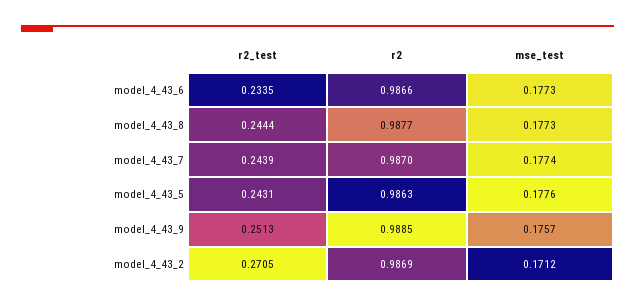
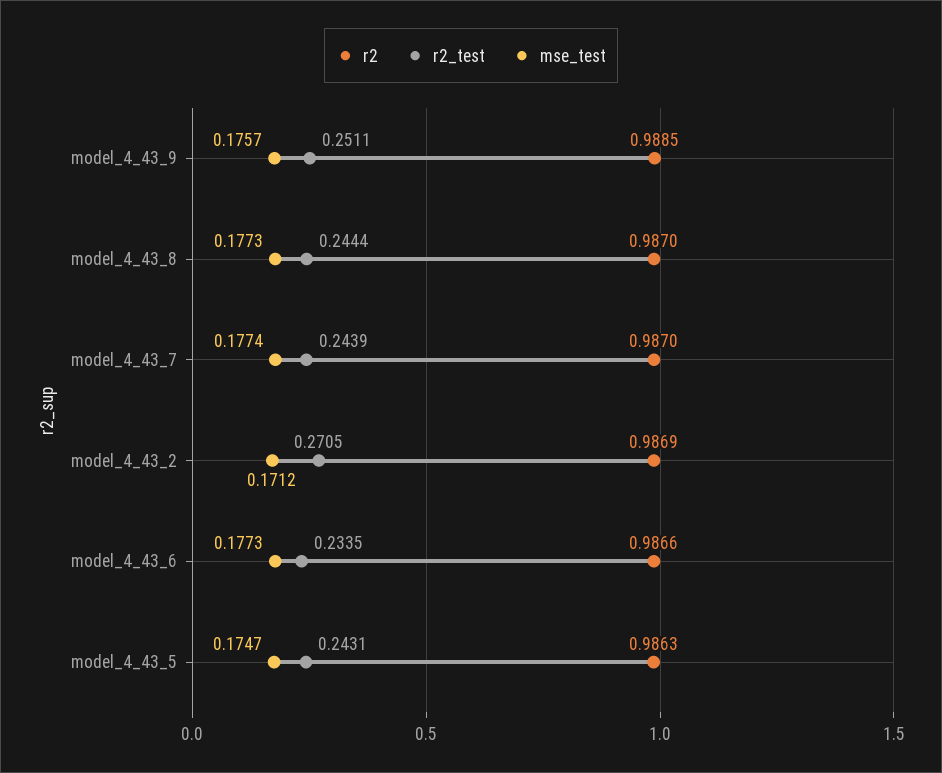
  {
    "r2_test": {
      "model_4_43_6": 0.2335,
      "model_4_43_8": 0.2444,
      "model_4_43_7": 0.2439,
      "model_4_43_5": 0.2431,
-     "model_4_43_9": 0.2513,
+     "model_4_43_9": 0.2511,
      "model_4_43_2": 0.2705
    },
    "r2": {
      "model_4_43_6": 0.9866,
-     "model_4_43_8": 0.9877,
+     "model_4_43_8": 0.987,
      "model_4_43_7": 0.987,
      "model_4_43_5": 0.9863,
      "model_4_43_9": 0.9885,
      "model_4_43_2": 0.9869
    },
    "mse_test": {
      "model_4_43_6": 0.1773,
      "model_4_43_8": 0.1773,
      "model_4_43_7": 0.1774,
-     "model_4_43_5": 0.1776,
+     "model_4_43_5": 0.1747,
      "model_4_43_9": 0.1757,
      "model_4_43_2": 0.1712
    }
  }

